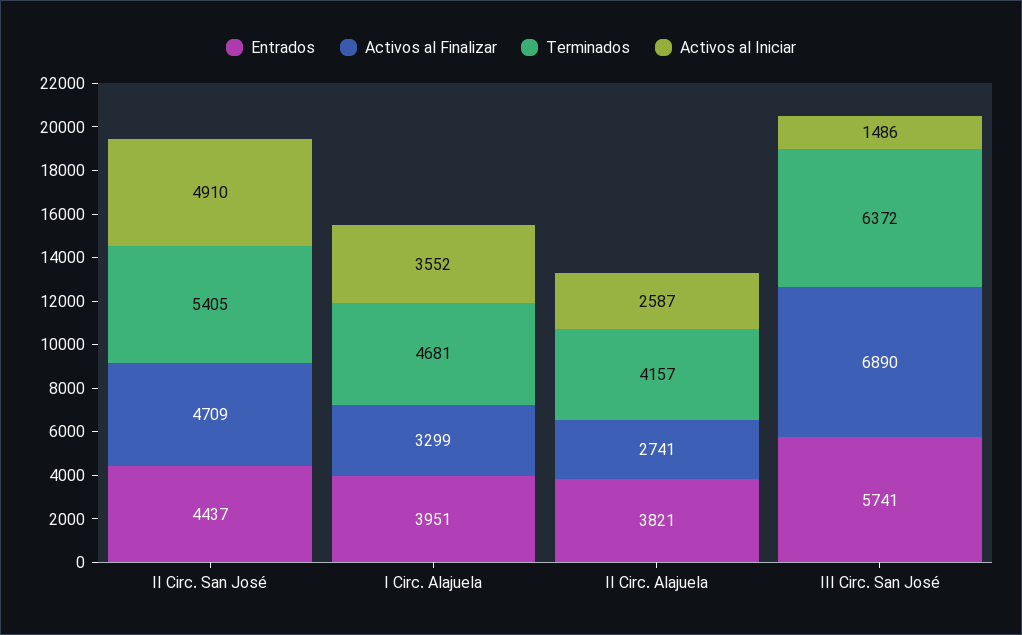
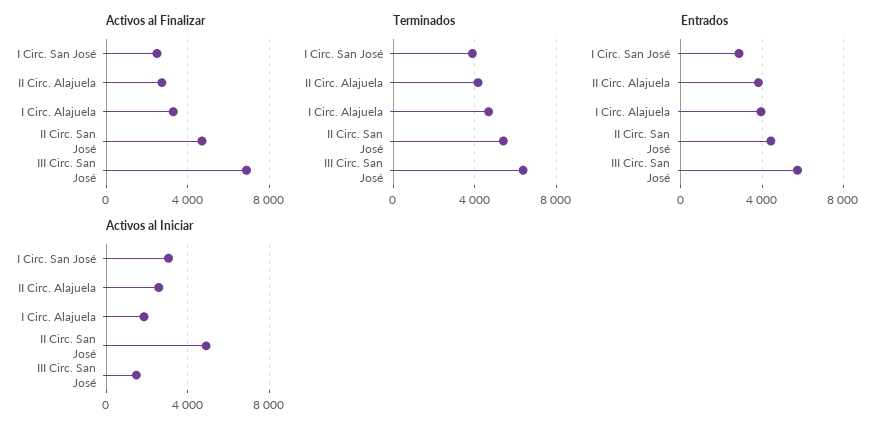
  {
    "Entrados": {
      "II Circ. San José": 4437,
      "I Circ. Alajuela": 3951,
      "II Circ. Alajuela": 3821,
-     "III Circ. San José": 5741
+     "III Circ. San José": 5741,
+     "I Circ. San José": 3000
    },
    "Activos al Finalizar": {
      "II Circ. San José": 4709,
      "I Circ. Alajuela": 3299,
      "II Circ. Alajuela": 2741,
-     "III Circ. San José": 6890
+     "III Circ. San José": 6890,
+     "I Circ. San José": 2500
    },
    "Terminados": {
      "II Circ. San José": 5405,
      "I Circ. Alajuela": 4681,
      "II Circ. Alajuela": 4157,
-     "III Circ. San José": 6372
+     "III Circ. San José": 6372,
+     "I Circ. San José": 4000
    },
    "Activos al Iniciar": {
      "II Circ. San José": 4910,
-     "I Circ. Alajuela": 3552,
+     "I Circ. Alajuela": 2000,
      "II Circ. Alajuela": 2587,
-     "III Circ. San José": 1486
+     "III Circ. San José": 1486,
+     "I Circ. San José": 3000
    }
  }

